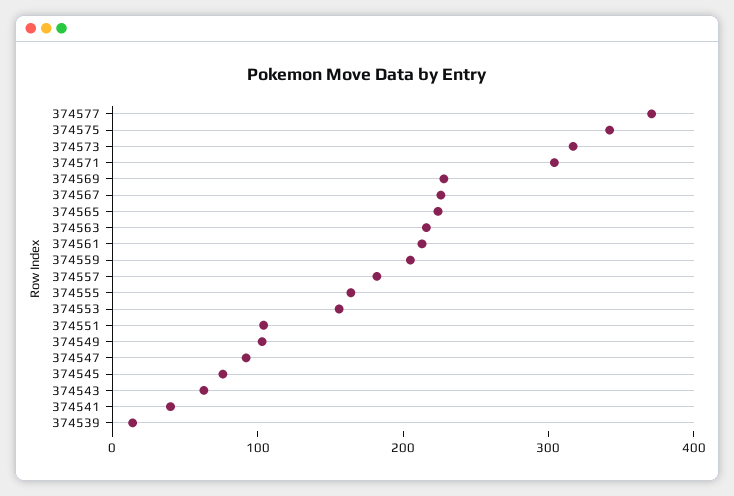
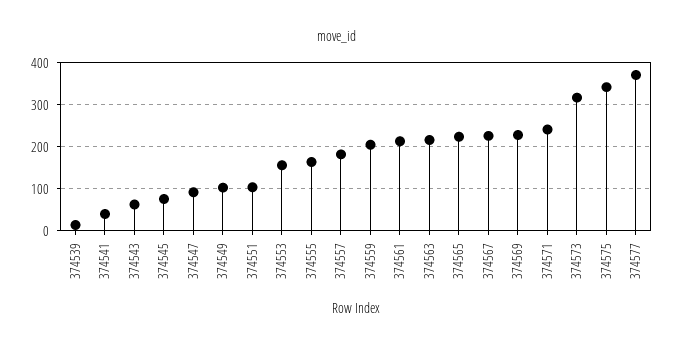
  {
    "374577": 380,
    "374575": 340,
    "374573": 320,
-   "374571": 300,
+   "374571": 240,
    "374569": 220,
    "374567": 220,
    "374565": 220,
    "374563": 220,
    "374561": 220,
    "374559": 200,
    "374557": 180,
    "374555": 160,
    "374553": 160,
    "374551": 100,
    "374549": 100,
    "374547": 100,
    "374545": 80,
    "374543": 60,
    "374541": 40,
    "374539": 20
  }

